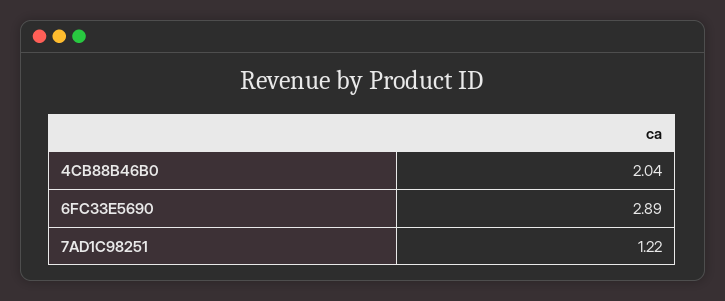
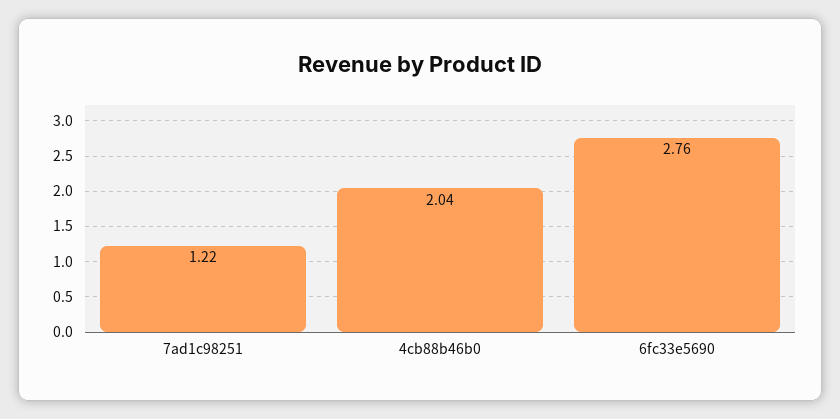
  {
    "4CB88B46B0": 2.04,
-   "6FC33E5690": 2.89,
+   "6FC33E5690": 2.76,
    "7AD1C98251": 1.22
  }

